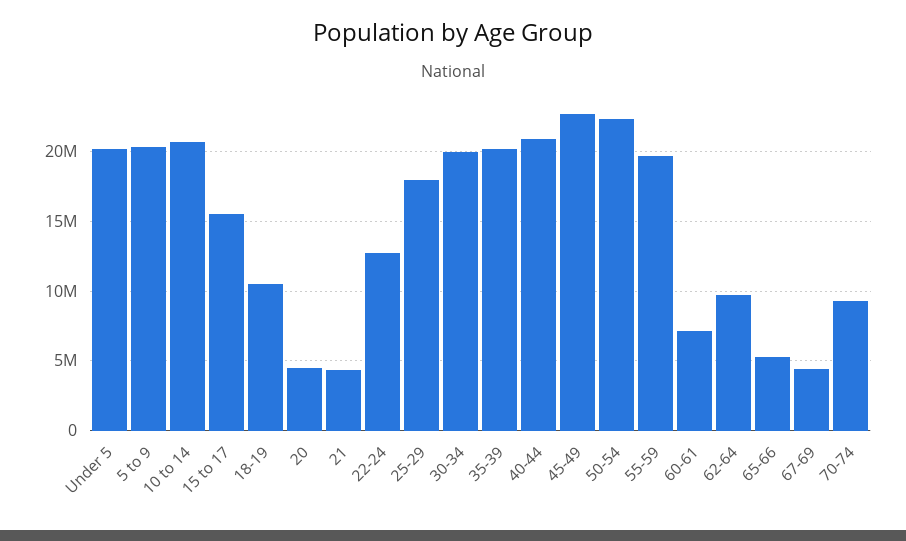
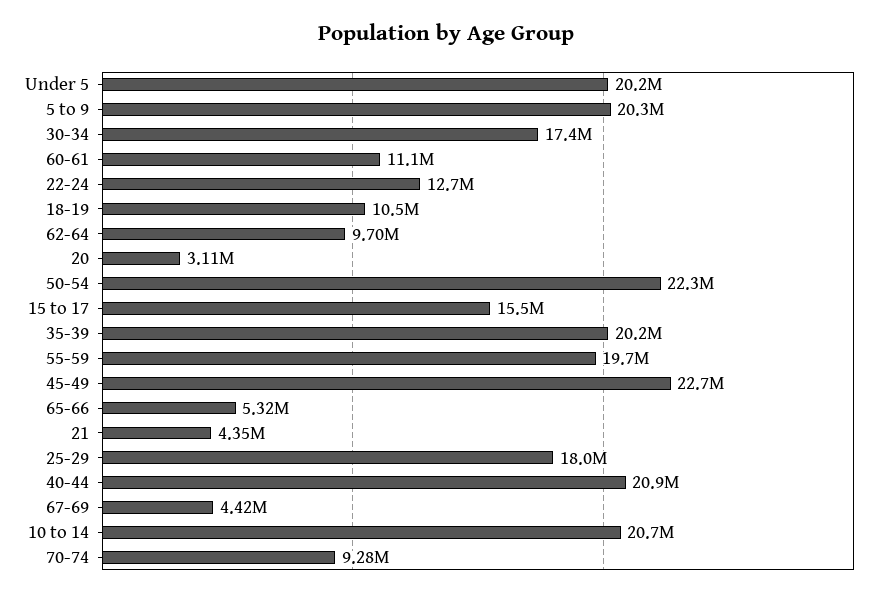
  {
    "Under 5": 20200000,
    "5 to 9": 20300000,
    "10 to 14": 20700000,
    "15 to 17": 15500000,
    "18-19": 10500000,
-   "20": 4500000,
+   "20": 3110000,
    "21": 4350000,
    "22-24": 12700000,
    "25-29": 18000000,
-   "30-34": 20000000,
+   "30-34": 17400000,
    "35-39": 20200000,
    "40-44": 20900000,
    "45-49": 22700000,
    "50-54": 22300000,
    "55-59": 19700000,
-   "60-61": 7000000,
+   "60-61": 11100000,
    "62-64": 9700000,
    "65-66": 5320000,
    "67-69": 4420000,
    "70-74": 9280000
  }

